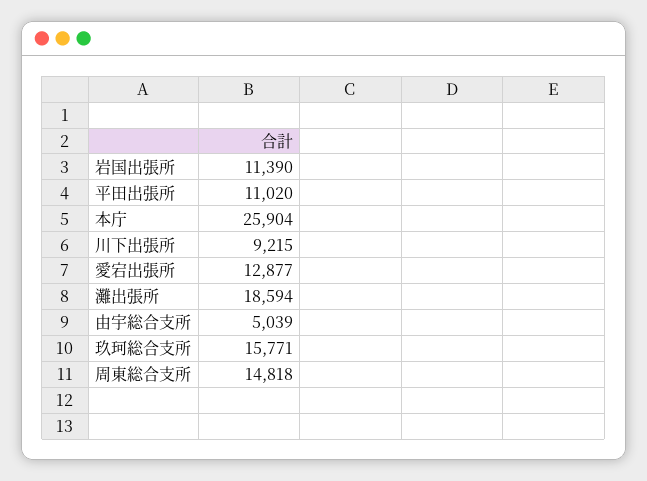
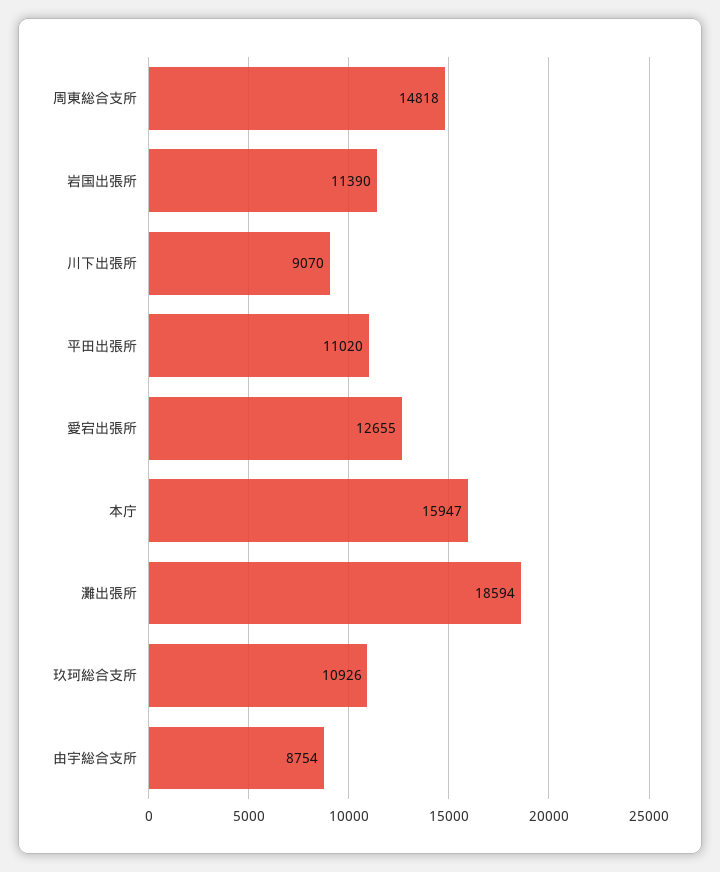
  {
    "岩国出張所": 11390,
    "平田出張所": 11020,
-   "本庁": 25904,
+   "本庁": 15947,
-   "川下出張所": 9215,
+   "川下出張所": 9070,
-   "愛宕出張所": 12877,
+   "愛宕出張所": 12655,
    "灘出張所": 18594,
-   "由宇総合支所": 5039,
+   "由宇総合支所": 8754,
-   "玖珂総合支所": 15771,
+   "玖珂総合支所": 10926,
    "周東総合支所": 14818
  }

